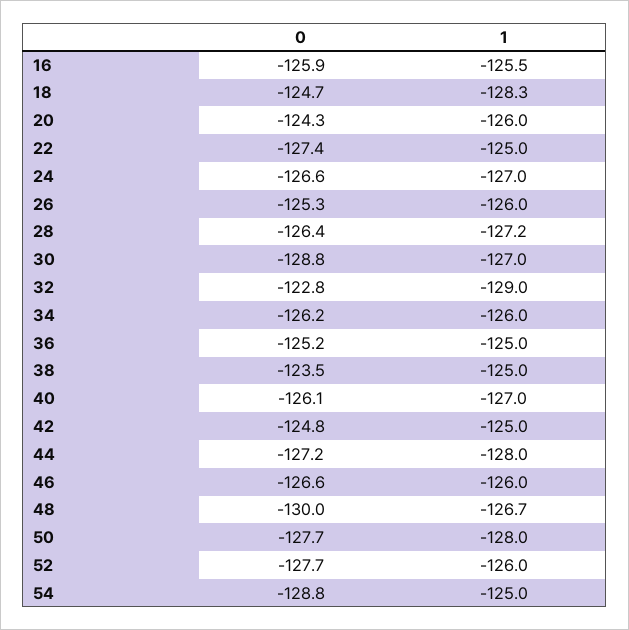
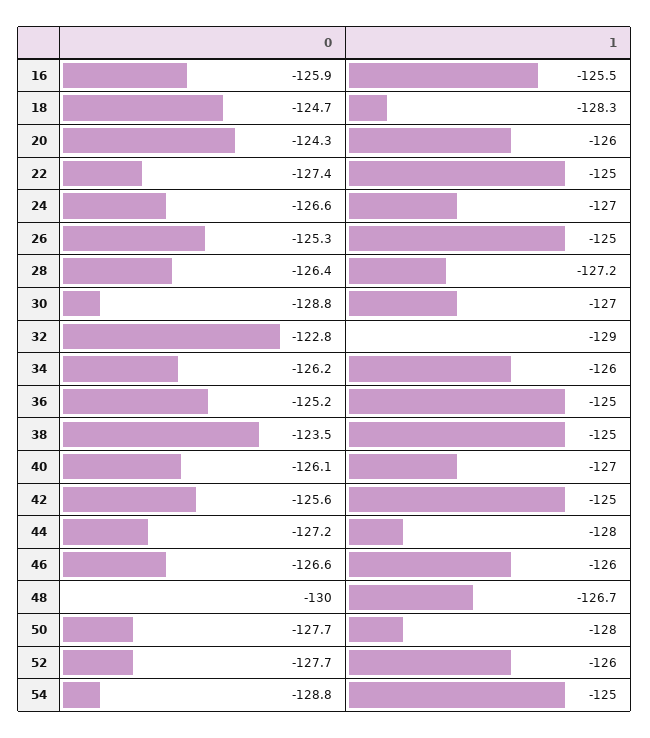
  {
    "0": {
      "16": -125.9,
      "18": -124.7,
      "20": -124.3,
      "22": -127.4,
      "24": -126.6,
      "26": -125.3,
      "28": -126.4,
      "30": -128.8,
      "32": -122.8,
      "34": -126.2,
      "36": -125.2,
      "38": -123.5,
      "40": -126.1,
-     "42": -124.8,
+     "42": -125.6,
      "44": -127.2,
      "46": -126.6,
      "48": -130,
      "50": -127.7,
      "52": -127.7,
      "54": -128.8
    },
    "1": {
      "16": -125.5,
      "18": -128.3,
      "20": -126,
      "22": -125,
      "24": -127,
-     "26": -126,
+     "26": -125,
      "28": -127.2,
      "30": -127,
      "32": -129,
      "34": -126,
      "36": -125,
      "38": -125,
      "40": -127,
      "42": -125,
      "44": -128,
      "46": -126,
      "48": -126.7,
      "50": -128,
      "52": -126,
      "54": -125
    }
  }

